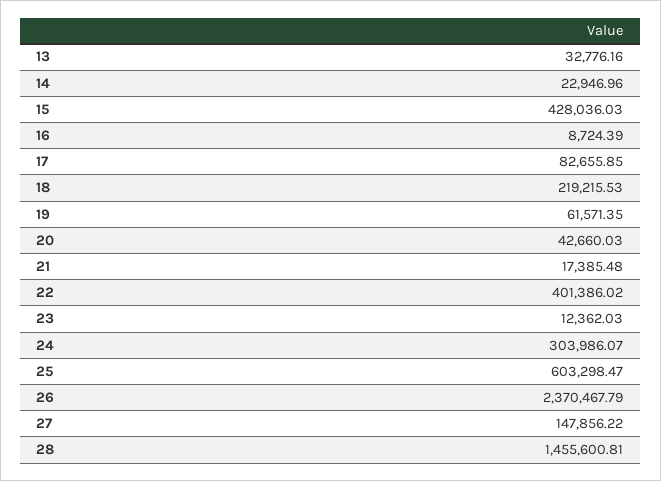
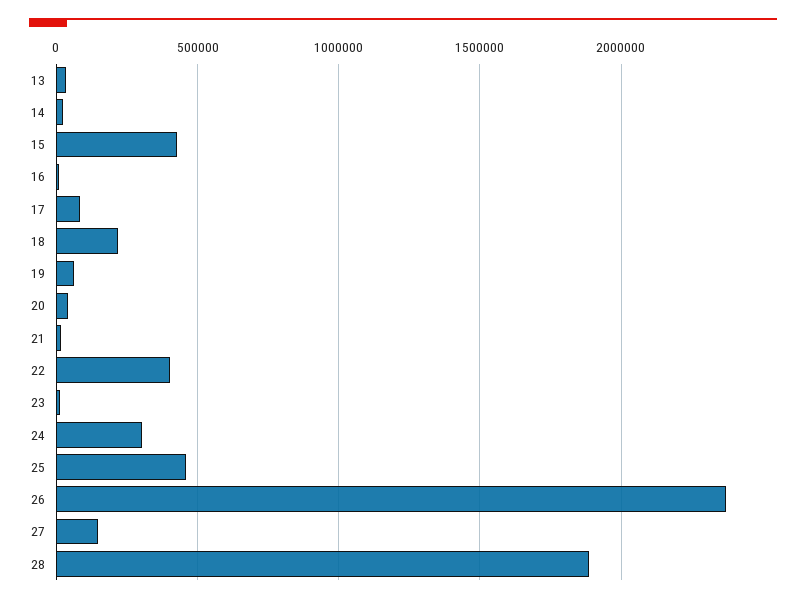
  {
    "13": 32776.16,
    "14": 22946.96,
    "15": 428036.03,
    "16": 8724.39,
    "17": 82655.85,
    "18": 219215.53,
    "19": 61571.35,
    "20": 42660.03,
    "21": 17385.48,
    "22": 401386.02,
    "23": 12362.03,
    "24": 303986.07,
-   "25": 603298.47,
+   "25": 450000,
    "26": 2370467.79,
    "27": 147856.22,
-   "28": 1455600.81
+   "28": 1900000
  }

